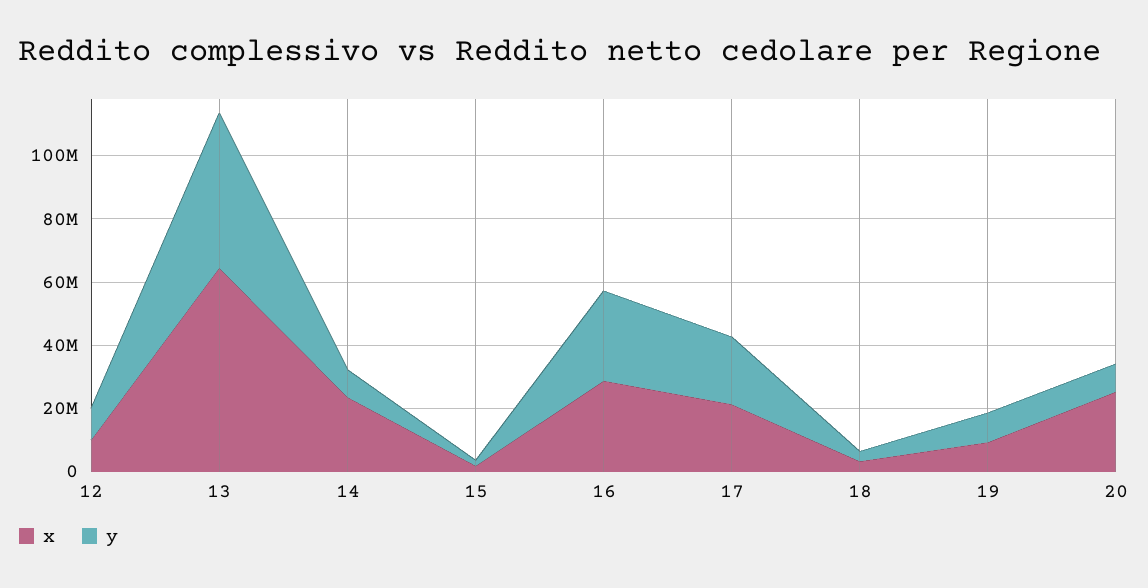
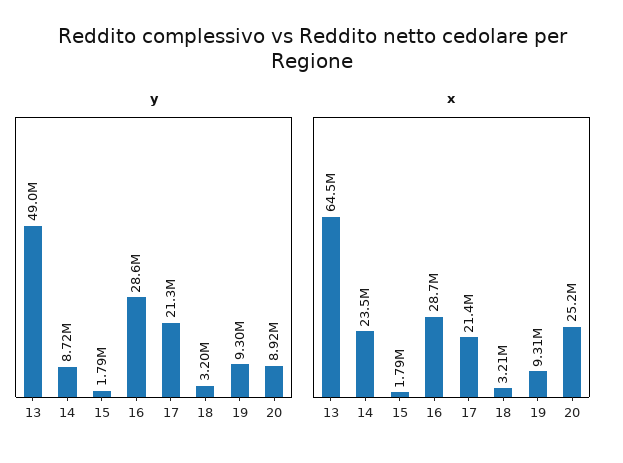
  {
    "x": {
-     "12": 10000000,
      "13": 64500000,
      "14": 23500000,
      "15": 1790000,
      "16": 28700000,
      "17": 21400000,
      "18": 3210000,
      "19": 9310000,
      "20": 25200000
    },
    "y": {
-     "12": 10000000,
      "13": 49000000,
      "14": 8720000,
      "15": 1790000,
      "16": 28600000,
      "17": 21300000,
      "18": 3200000,
      "19": 9300000,
      "20": 8920000
    }
  }

